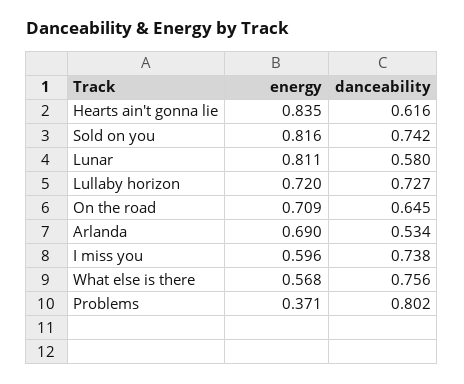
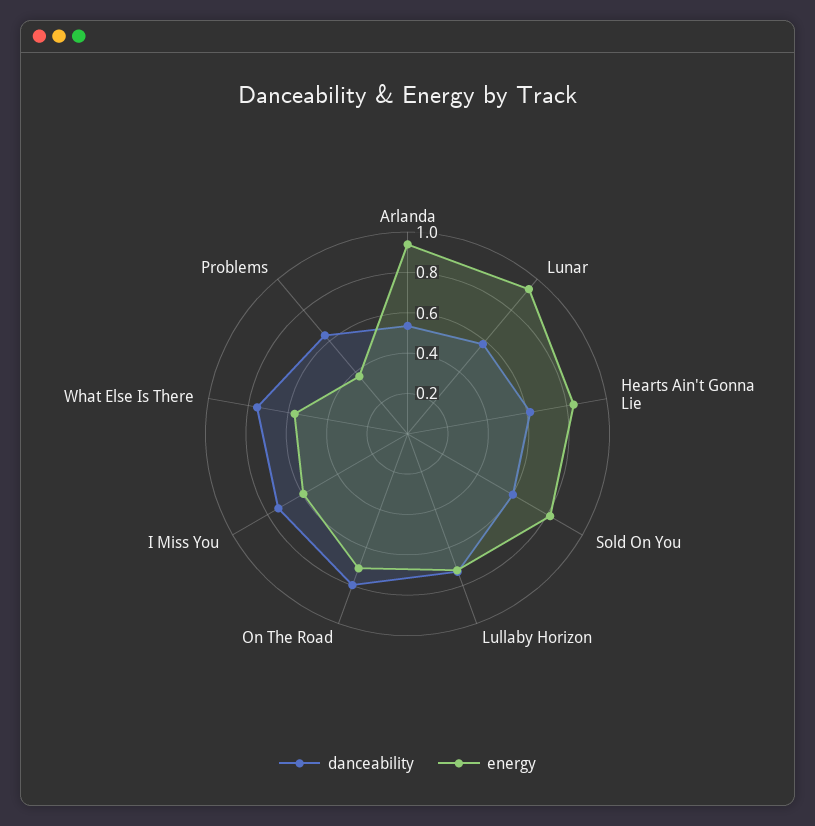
  {
    "energy": {
      "Hearts ain't gonna lie": 0.835,
      "Sold on you": 0.816,
-     "Lunar": 0.811,
+     "Lunar": 0.95,
      "Lullaby horizon": 0.72,
      "On the road": 0.709,
-     "Arlanda": 0.69,
+     "Arlanda": 0.95,
      "I miss you": 0.596,
      "What else is there": 0.568,
      "Problems": 0.371
    },
    "danceability": {
      "Hearts ain't gonna lie": 0.616,
-     "Sold on you": 0.742,
+     "Sold on you": 0.6,
      "Lunar": 0.58,
      "Lullaby horizon": 0.727,
-     "On the road": 0.645,
+     "On the road": 0.8,
      "Arlanda": 0.534,
      "I miss you": 0.738,
      "What else is there": 0.756,
-     "Problems": 0.802
+     "Problems": 0.65
    }
  }

